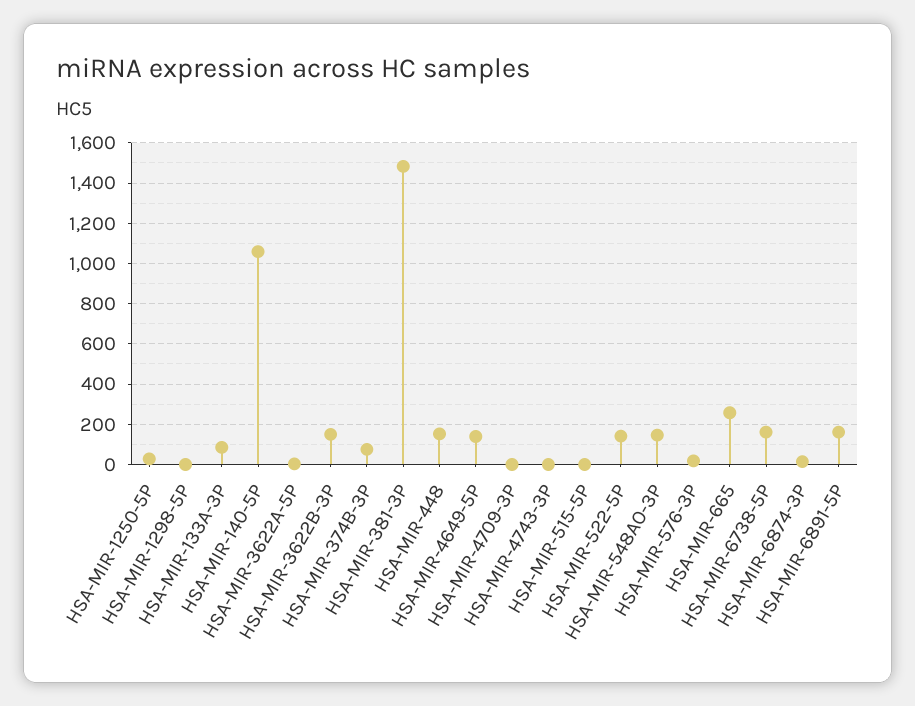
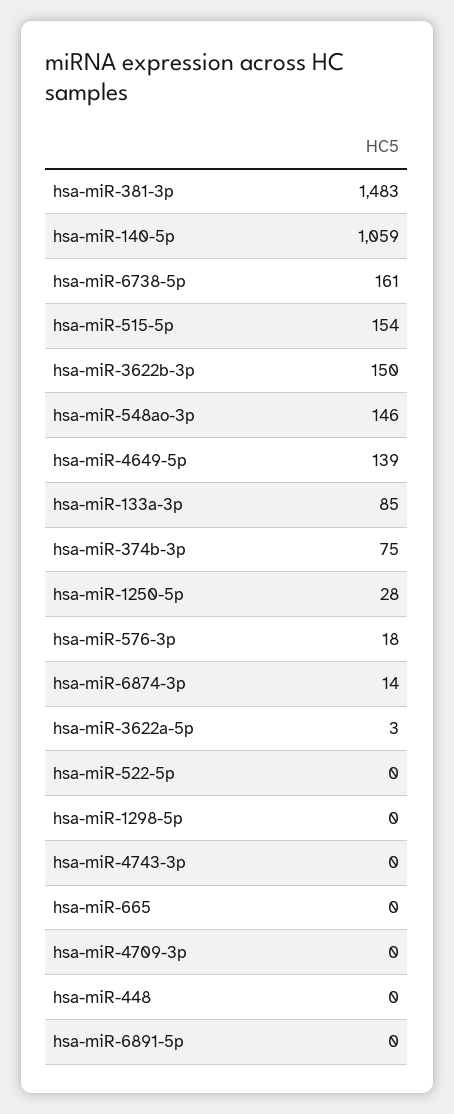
  {
    "HSA-MIR-1250-5P": 28,
    "HSA-MIR-1298-5P": 0,
    "HSA-MIR-133A-3P": 85,
    "HSA-MIR-140-5P": 1059,
    "HSA-MIR-3622A-5P": 3,
    "HSA-MIR-3622B-3P": 150,
    "HSA-MIR-374B-3P": 75,
    "HSA-MIR-381-3P": 1483,
-   "HSA-MIR-448": 150,
+   "HSA-MIR-448": 0,
    "HSA-MIR-4649-5P": 139,
    "HSA-MIR-4709-3P": 0,
    "HSA-MIR-4743-3P": 0,
-   "HSA-MIR-515-5P": 0,
+   "HSA-MIR-515-5P": 154,
-   "HSA-MIR-522-5P": 150,
+   "HSA-MIR-522-5P": 0,
    "HSA-MIR-548AO-3P": 146,
    "HSA-MIR-576-3P": 18,
-   "HSA-MIR-665": 250,
+   "HSA-MIR-665": 0,
    "HSA-MIR-6738-5P": 161,
    "HSA-MIR-6874-3P": 14,
-   "HSA-MIR-6891-5P": 150
+   "HSA-MIR-6891-5P": 0
  }

